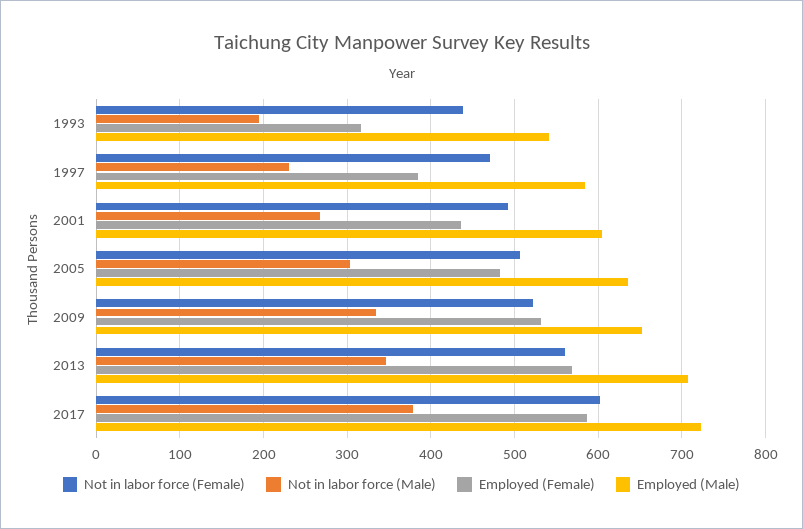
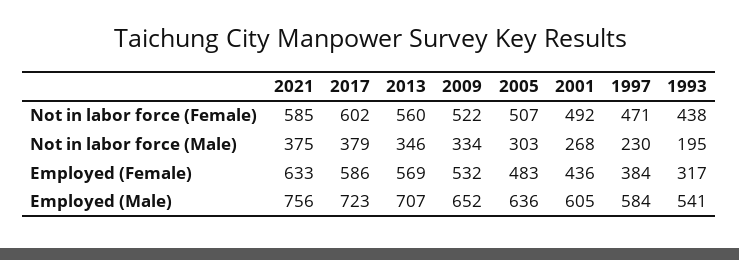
  {
    "Not in labor force (Female)": {
      "1993": 438,
      "1997": 471,
      "2001": 492,
      "2005": 507,
      "2009": 522,
      "2013": 560,
-     "2017": 602
+     "2017": 602,
+     "2021": 585
    },
    "Not in labor force (Male)": {
      "1993": 195,
      "1997": 230,
      "2001": 268,
      "2005": 303,
      "2009": 334,
      "2013": 346,
-     "2017": 379
+     "2017": 379,
+     "2021": 375
    },
    "Employed (Female)": {
      "1993": 317,
      "1997": 384,
      "2001": 436,
      "2005": 483,
      "2009": 532,
      "2013": 569,
-     "2017": 586
+     "2017": 586,
+     "2021": 633
    },
    "Employed (Male)": {
      "1993": 541,
      "1997": 584,
      "2001": 605,
      "2005": 636,
      "2009": 652,
      "2013": 707,
-     "2017": 723
+     "2017": 723,
+     "2021": 756
    }
  }

